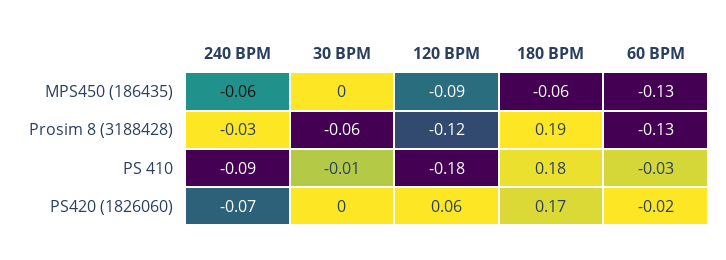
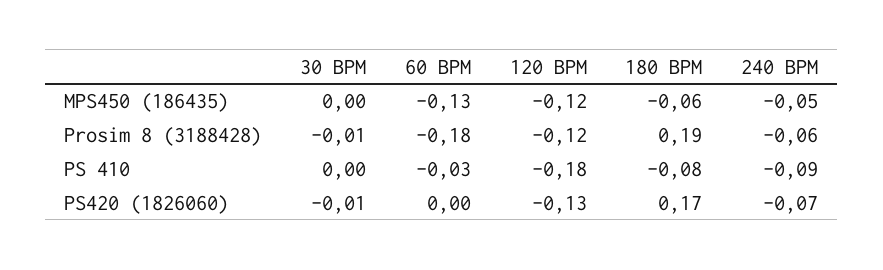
  {
    "240 BPM": {
-     "MPS450 (186435)": -0.06,
+     "MPS450 (186435)": -0.05,
-     "Prosim 8 (3188428)": -0.03,
+     "Prosim 8 (3188428)": -0.06,
      "PS 410": -0.09,
      "PS420 (1826060)": -0.07
    },
    "30 BPM": {
      "MPS450 (186435)": 0,
-     "Prosim 8 (3188428)": -0.06,
+     "Prosim 8 (3188428)": -0.01,
-     "PS 410": -0.01,
+     "PS 410": 0,
-     "PS420 (1826060)": 0
+     "PS420 (1826060)": -0.01
    },
    "120 BPM": {
-     "MPS450 (186435)": -0.09,
+     "MPS450 (186435)": -0.12,
      "Prosim 8 (3188428)": -0.12,
      "PS 410": -0.18,
-     "PS420 (1826060)": 0.06
+     "PS420 (1826060)": -0.13
    },
    "180 BPM": {
      "MPS450 (186435)": -0.06,
      "Prosim 8 (3188428)": 0.19,
-     "PS 410": 0.18,
+     "PS 410": -0.08,
      "PS420 (1826060)": 0.17
    },
    "60 BPM": {
      "MPS450 (186435)": -0.13,
-     "Prosim 8 (3188428)": -0.13,
+     "Prosim 8 (3188428)": -0.18,
      "PS 410": -0.03,
-     "PS420 (1826060)": -0.02
+     "PS420 (1826060)": 0
    }
  }

